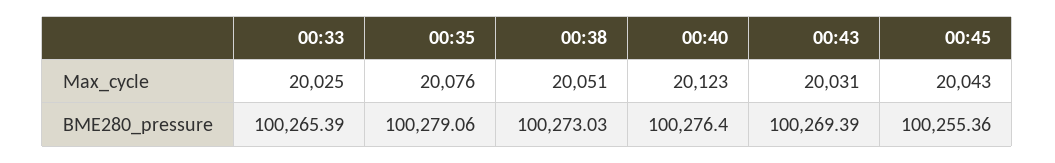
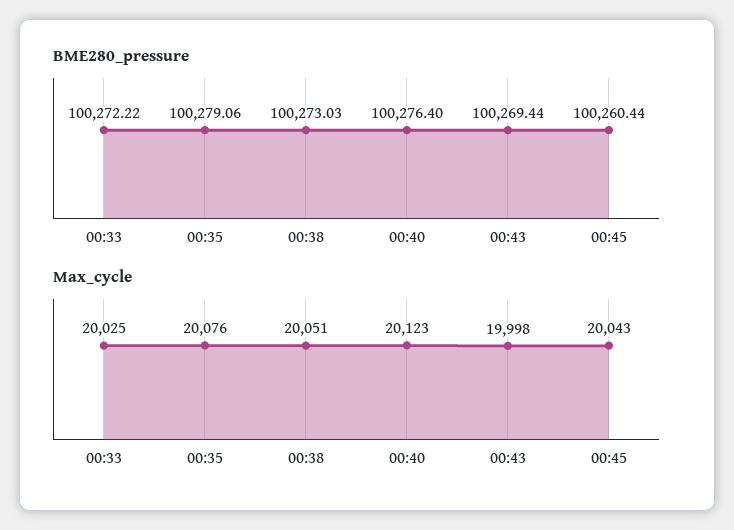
  {
    "Max_cycle": {
      "00:33": 20025,
      "00:35": 20076,
      "00:38": 20051,
      "00:40": 20123,
-     "00:43": 20031,
+     "00:43": 19998,
      "00:45": 20043
    },
    "BME280_pressure": {
-     "00:33": 100265.39,
+     "00:33": 100272.22,
      "00:35": 100279.06,
      "00:38": 100273.03,
      "00:40": 100276.4,
-     "00:43": 100269.39,
+     "00:43": 100269.44,
-     "00:45": 100255.36
+     "00:45": 100260.44
    }
  }

